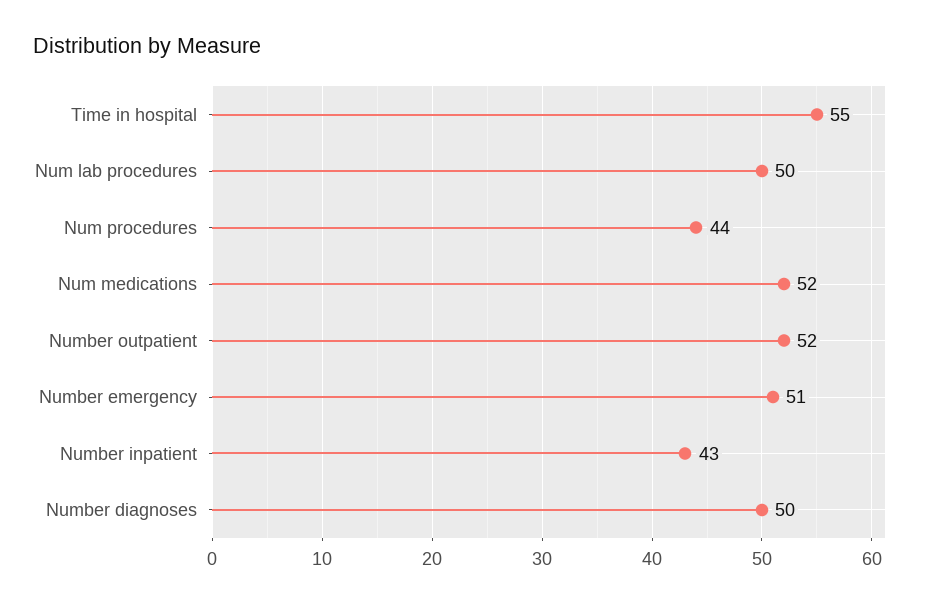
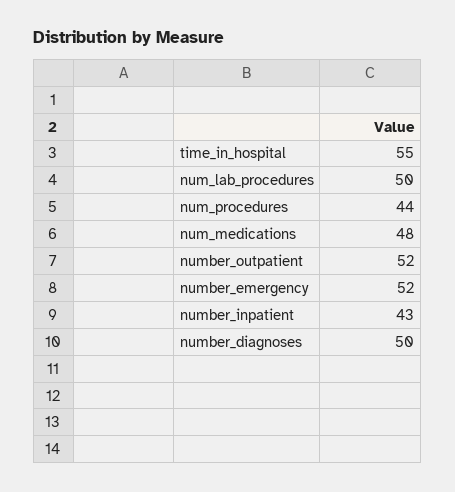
  {
    "Time in hospital": 55,
    "Num lab procedures": 50,
    "Num procedures": 44,
-   "Num medications": 52,
+   "Num medications": 48,
    "Number outpatient": 52,
-   "Number emergency": 51,
+   "Number emergency": 52,
    "Number inpatient": 43,
    "Number diagnoses": 50
  }

